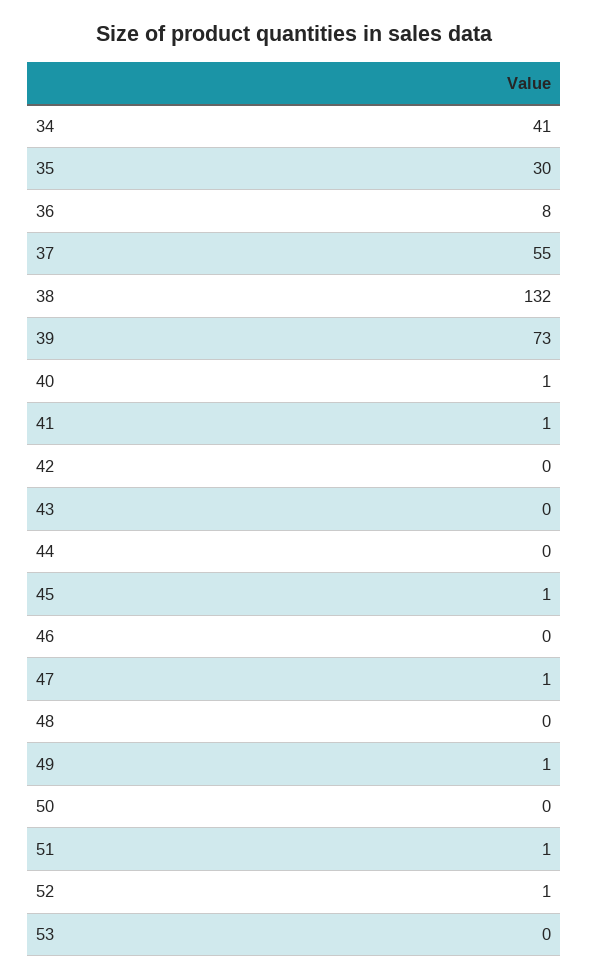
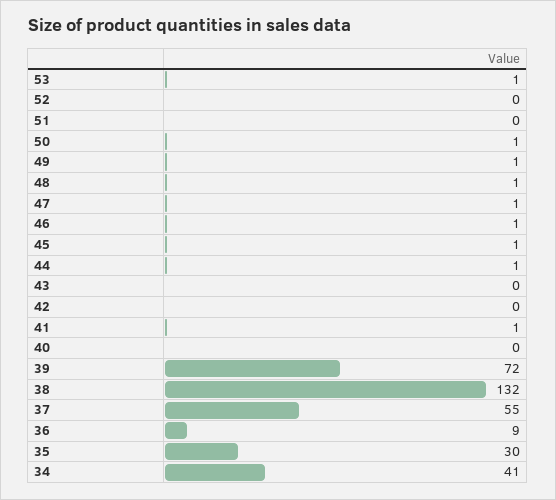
  {
    "34": 41,
    "35": 30,
-   "36": 8,
+   "36": 9,
    "37": 55,
    "38": 132,
-   "39": 73,
+   "39": 72,
-   "40": 1,
+   "40": 0,
    "41": 1,
    "42": 0,
    "43": 0,
-   "44": 0,
+   "44": 1,
    "45": 1,
-   "46": 0,
+   "46": 1,
    "47": 1,
-   "48": 0,
+   "48": 1,
    "49": 1,
-   "50": 0,
+   "50": 1,
-   "51": 1,
+   "51": 0,
-   "52": 1,
+   "52": 0,
-   "53": 0
+   "53": 1
  }

